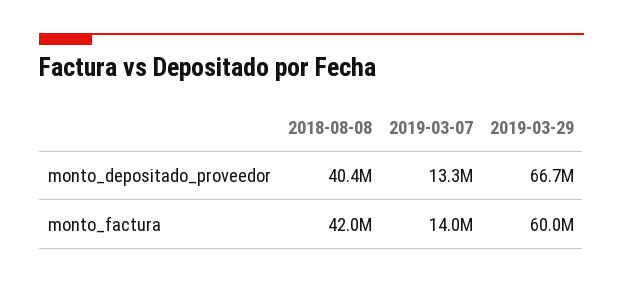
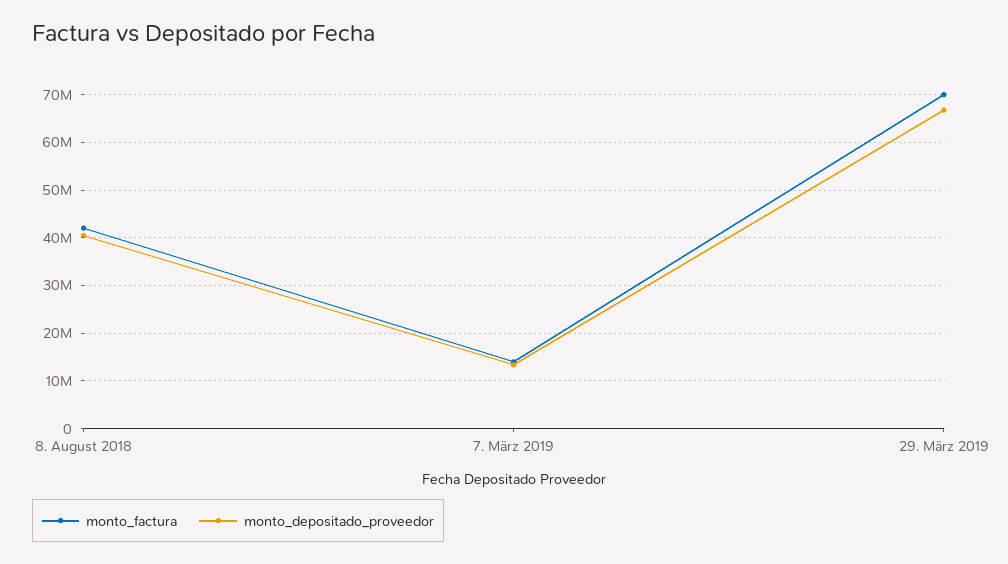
  {
    "monto_depositado_proveedor": {
      "2018-08-08": 40400000,
      "2019-03-07": 13300000,
      "2019-03-29": 66700000
    },
    "monto_factura": {
      "2018-08-08": 42000000,
      "2019-03-07": 14000000,
-     "2019-03-29": 60000000
+     "2019-03-29": 70000000
    }
  }

